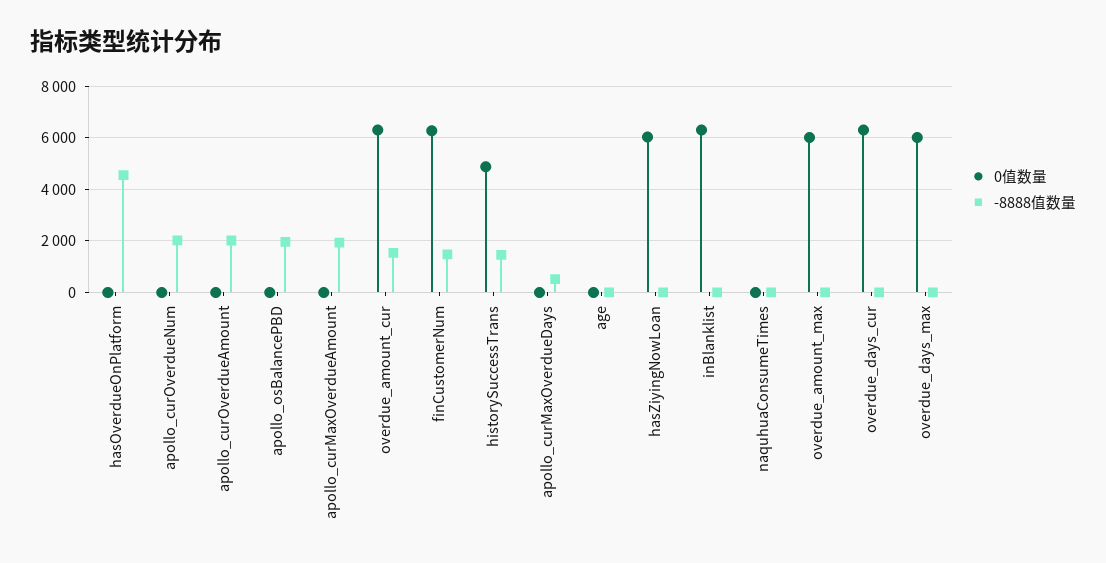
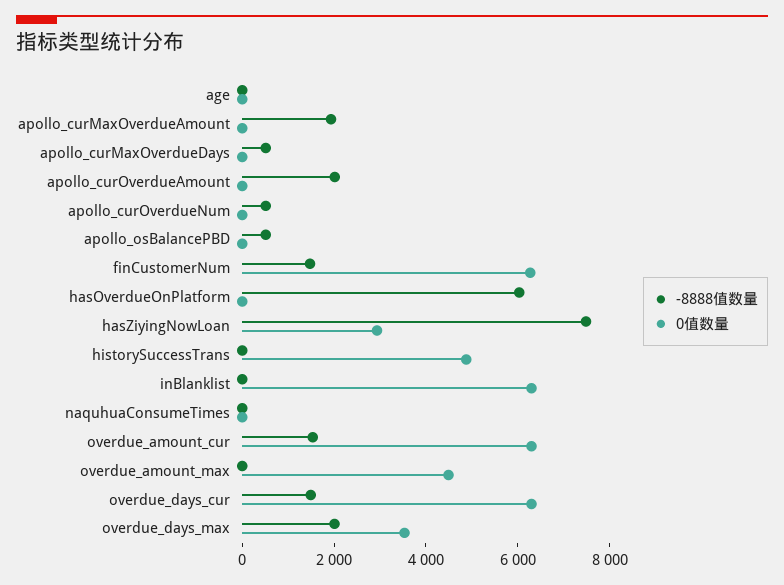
  {
    "0值数量": {
      "hasOverdueOnPlatform": 0,
      "apollo_curOverdueNum": 0,
      "apollo_curOverdueAmount": 0,
      "apollo_osBalancePBD": 0,
      "apollo_curMaxOverdueAmount": 0,
      "overdue_amount_cur": 6250,
      "finCustomerNum": 6250,
      "historySuccessTrans": 5000,
      "apollo_curMaxOverdueDays": 0,
      "age": 0,
-     "hasZiyingNowLoan": 6000,
+     "hasZiyingNowLoan": 3000,
      "inBlanklist": 6250,
      "naquhuaConsumeTimes": 0,
-     "overdue_amount_max": 6000,
+     "overdue_amount_max": 4500,
      "overdue_days_cur": 6250,
-     "overdue_days_max": 6000
+     "overdue_days_max": 3500
    },
    "-8888值数量": {
-     "hasOverdueOnPlatform": 4500,
+     "hasOverdueOnPlatform": 6000,
-     "apollo_curOverdueNum": 2000,
+     "apollo_curOverdueNum": 500,
      "apollo_curOverdueAmount": 2000,
-     "apollo_osBalancePBD": 2000,
+     "apollo_osBalancePBD": 500,
      "apollo_curMaxOverdueAmount": 2000,
      "overdue_amount_cur": 1500,
      "finCustomerNum": 1500,
-     "historySuccessTrans": 1500,
+     "historySuccessTrans": 0,
      "apollo_curMaxOverdueDays": 500,
      "age": 0,
-     "hasZiyingNowLoan": 0,
+     "hasZiyingNowLoan": 7500,
      "inBlanklist": 0,
      "naquhuaConsumeTimes": 0,
      "overdue_amount_max": 0,
-     "overdue_days_cur": 0,
+     "overdue_days_cur": 1500,
-     "overdue_days_max": 0
+     "overdue_days_max": 2000
    }
  }

